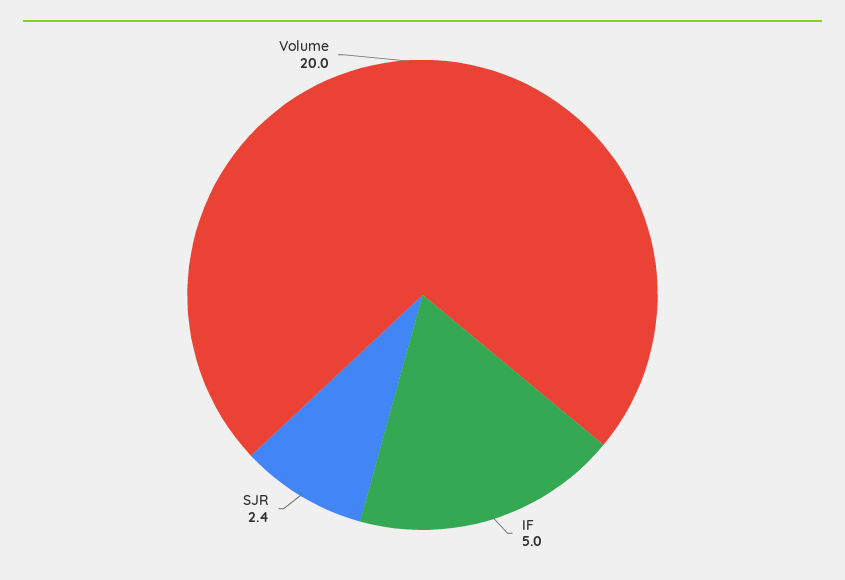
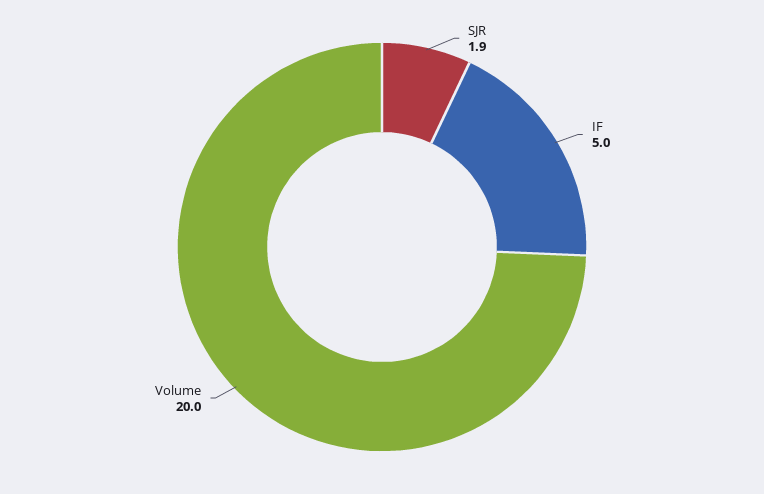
  {
    "IF": 5,
-   "SJR": 2.4,
+   "SJR": 1.9,
    "Volume": 20
  }

